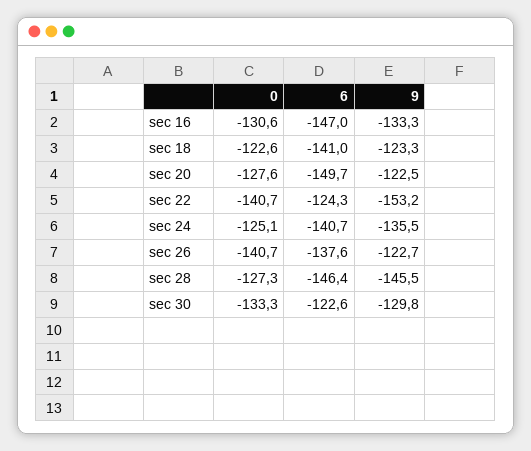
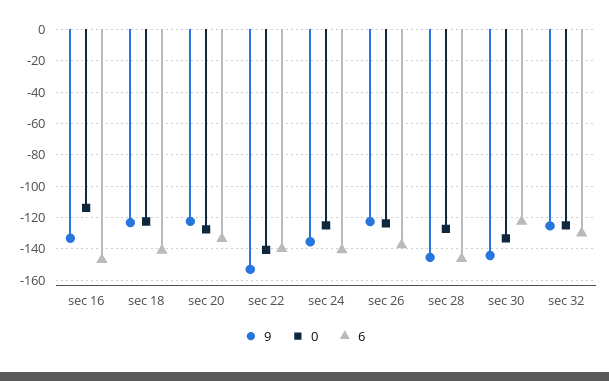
  {
    "0": {
-     "sec 16": -130.6,
+     "sec 16": -115,
      "sec 18": -122.6,
      "sec 20": -127.6,
      "sec 22": -140.7,
      "sec 24": -125.1,
-     "sec 26": -140.7,
+     "sec 26": -125,
      "sec 28": -127.3,
-     "sec 30": -133.3
+     "sec 30": -133.3,
+     "sec 32": -125
    },
    "6": {
      "sec 16": -147,
      "sec 18": -141,
-     "sec 20": -149.7,
+     "sec 20": -135,
-     "sec 22": -124.3,
+     "sec 22": -140,
      "sec 24": -140.7,
      "sec 26": -137.6,
      "sec 28": -146.4,
-     "sec 30": -122.6
+     "sec 30": -122.6,
+     "sec 32": -130
    },
    "9": {
      "sec 16": -133.3,
      "sec 18": -123.3,
      "sec 20": -122.5,
      "sec 22": -153.2,
      "sec 24": -135.5,
      "sec 26": -122.7,
      "sec 28": -145.5,
-     "sec 30": -129.8
+     "sec 30": -145,
+     "sec 32": -125
    }
  }

